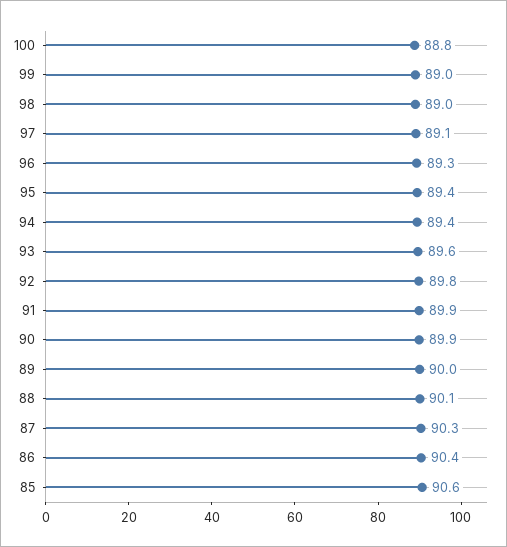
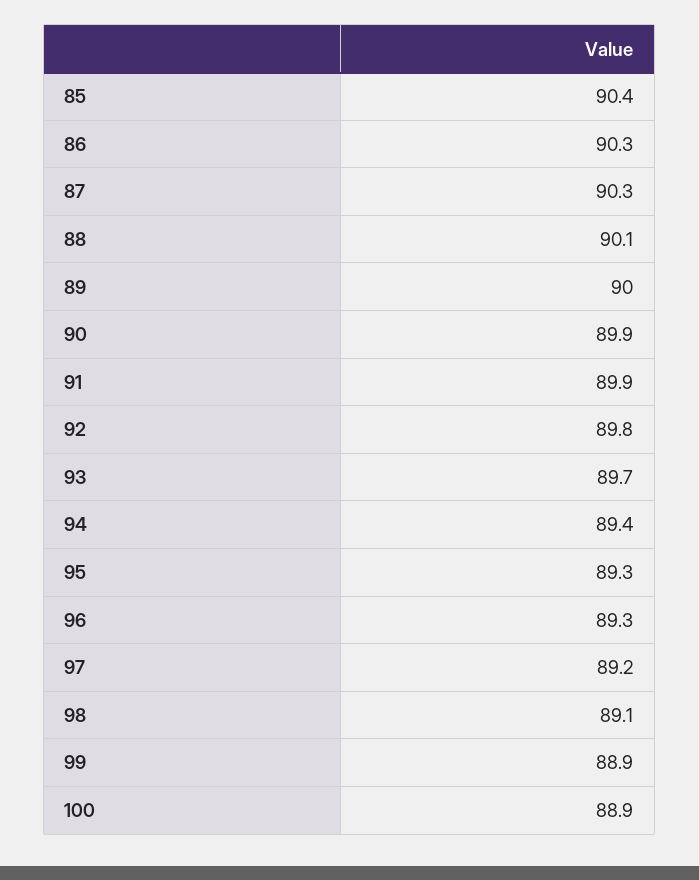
  {
-   "100": 88.8,
+   "100": 88.9,
-   "99": 89,
+   "99": 88.9,
-   "98": 89,
+   "98": 89.1,
-   "97": 89.1,
+   "97": 89.2,
    "96": 89.3,
-   "95": 89.4,
+   "95": 89.3,
    "94": 89.4,
-   "93": 89.6,
+   "93": 89.7,
    "92": 89.8,
    "91": 89.9,
    "90": 89.9,
    "89": 90,
    "88": 90.1,
    "87": 90.3,
-   "86": 90.4,
+   "86": 90.3,
-   "85": 90.6
+   "85": 90.4
  }

